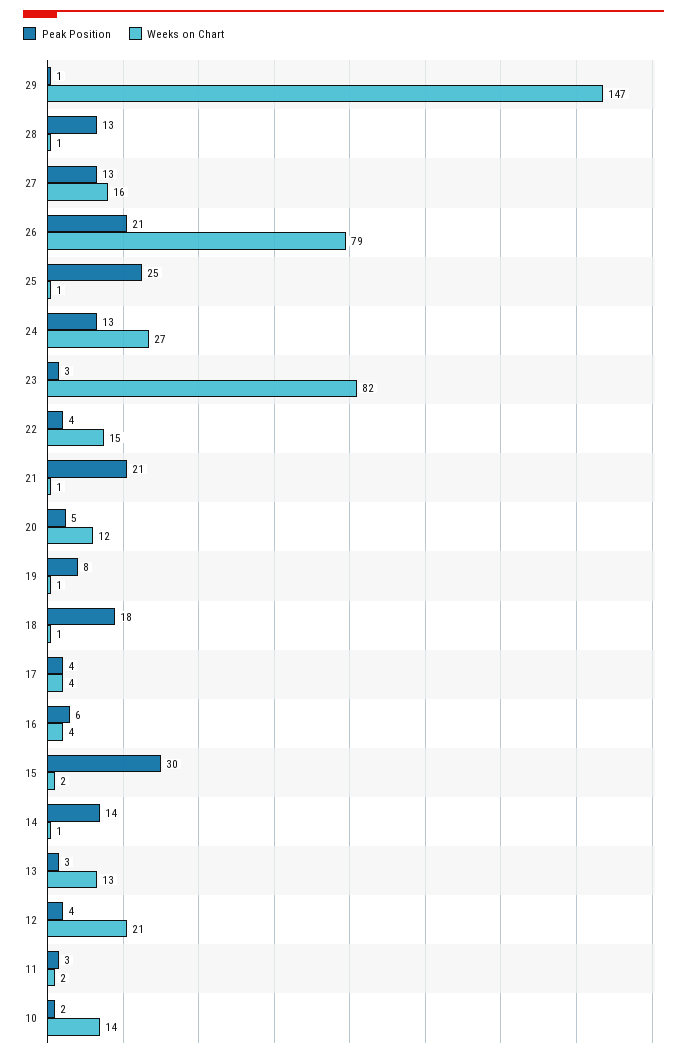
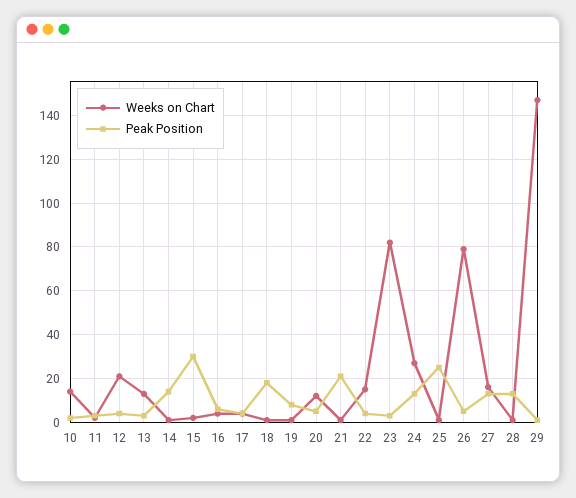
  {
    "Peak Position": {
      "29": 1,
      "28": 13,
      "27": 13,
-     "26": 21,
+     "26": 5,
      "25": 25,
      "24": 13,
      "23": 3,
      "22": 4,
      "21": 21,
      "20": 5,
      "19": 8,
      "18": 18,
      "17": 4,
      "16": 6,
      "15": 30,
      "14": 14,
      "13": 3,
      "12": 4,
      "11": 3,
      "10": 2
    },
    "Weeks on Chart": {
      "29": 147,
      "28": 1,
      "27": 16,
      "26": 79,
      "25": 1,
      "24": 27,
      "23": 82,
      "22": 15,
      "21": 1,
      "20": 12,
      "19": 1,
      "18": 1,
      "17": 4,
      "16": 4,
      "15": 2,
      "14": 1,
      "13": 13,
      "12": 21,
      "11": 2,
      "10": 14
    }
  }

